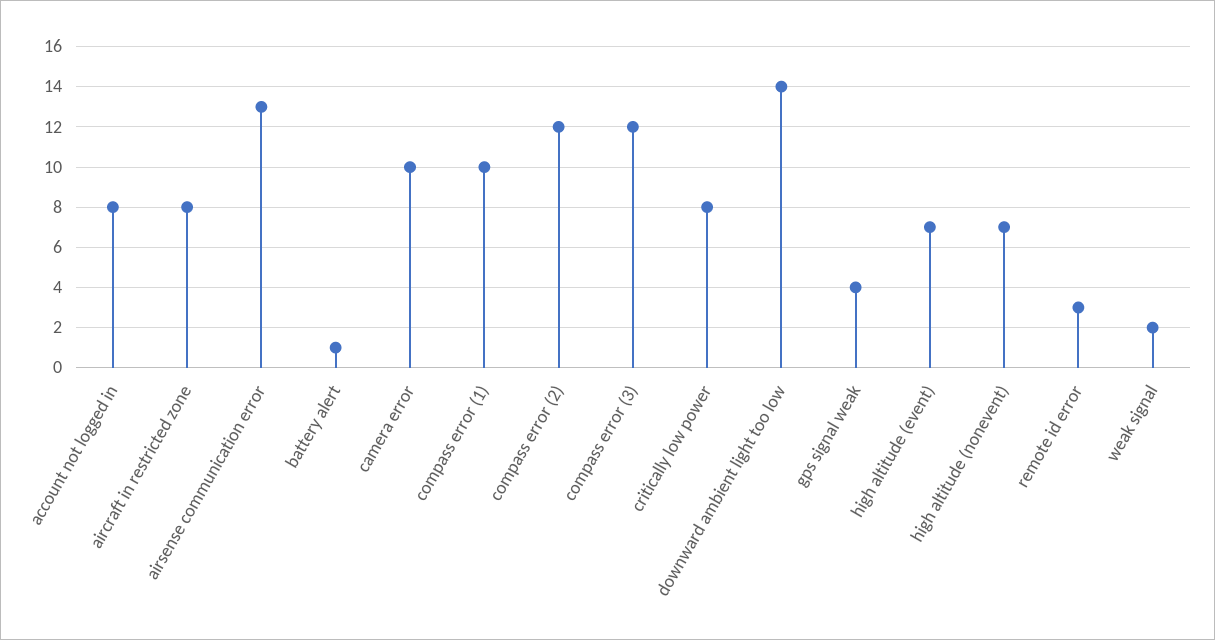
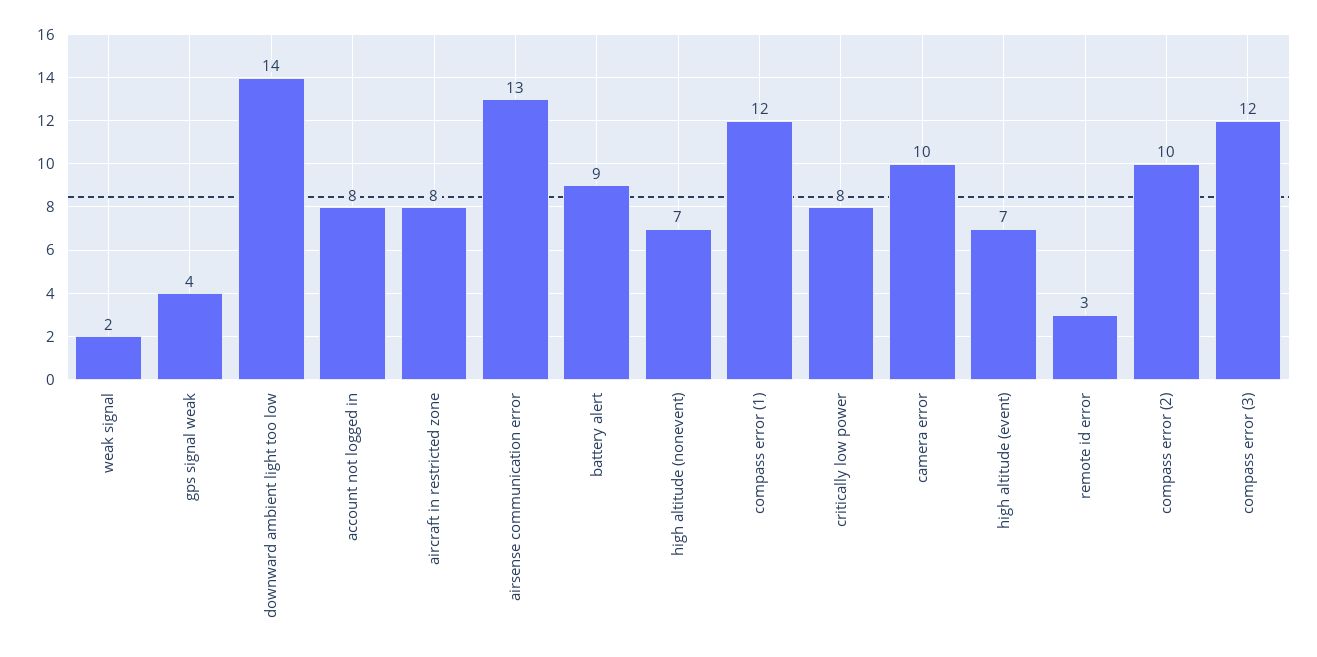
  {
    "account not logged in": 8,
    "aircraft in restricted zone": 8,
    "airsense communication error": 13,
-   "battery alert": 1,
+   "battery alert": 9,
    "camera error": 10,
-   "compass error (1)": 10,
+   "compass error (1)": 12,
-   "compass error (2)": 12,
+   "compass error (2)": 10,
    "compass error (3)": 12,
    "critically low power": 8,
    "downward ambient light too low": 14,
    "gps signal weak": 4,
    "high altitude (event)": 7,
    "high altitude (nonevent)": 7,
    "remote id error": 3,
    "weak signal": 2
  }

